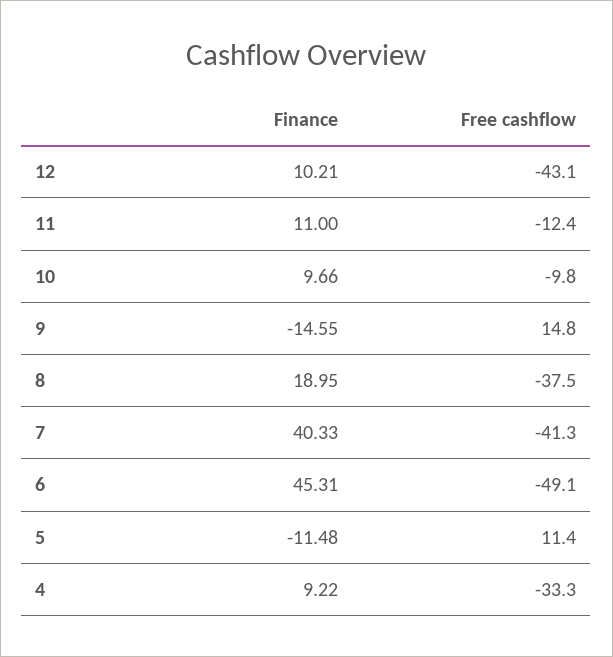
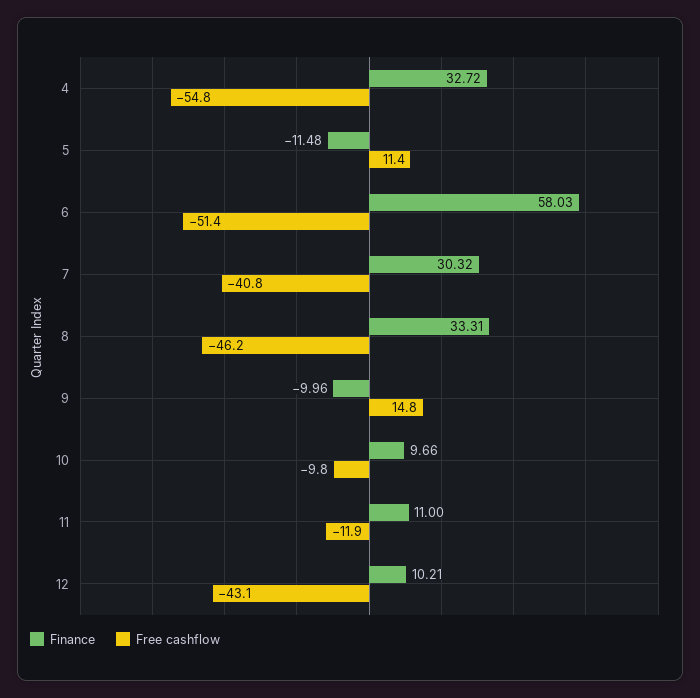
  {
    "Finance": {
      "12": 10.21,
      "11": 11,
      "10": 9.66,
-     "9": -14.55,
+     "9": -9.96,
-     "8": 18.95,
+     "8": 33.31,
-     "7": 40.33,
+     "7": 30.32,
-     "6": 45.31,
+     "6": 58.03,
      "5": -11.48,
-     "4": 9.22
+     "4": 32.72
    },
    "Free cashflow": {
      "12": -43.1,
-     "11": -12.4,
+     "11": -11.9,
      "10": -9.8,
      "9": 14.8,
-     "8": -37.5,
+     "8": -46.2,
-     "7": -41.3,
+     "7": -40.8,
-     "6": -49.1,
+     "6": -51.4,
      "5": 11.4,
-     "4": -33.3
+     "4": -54.8
    }
  }

